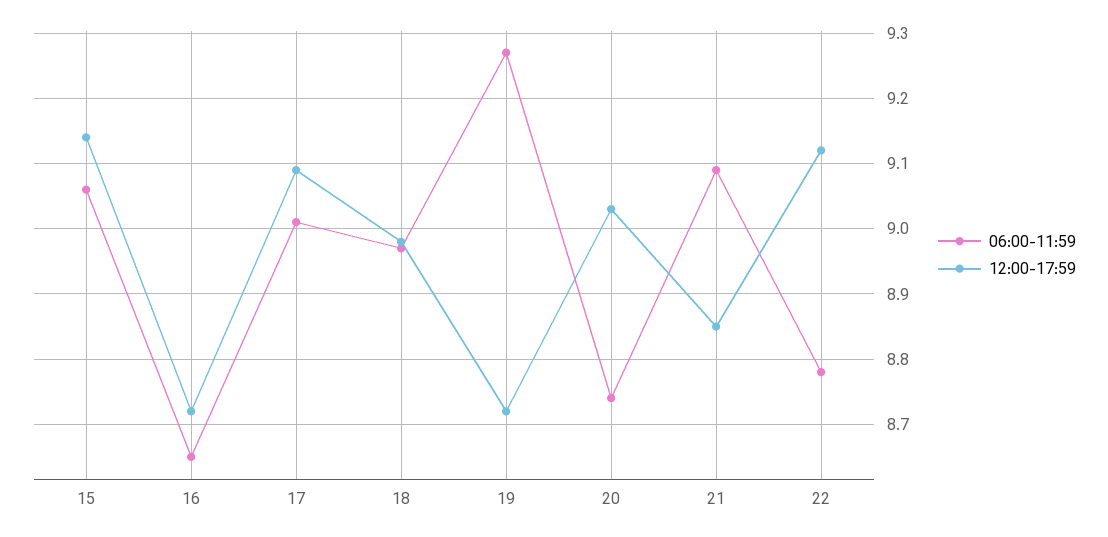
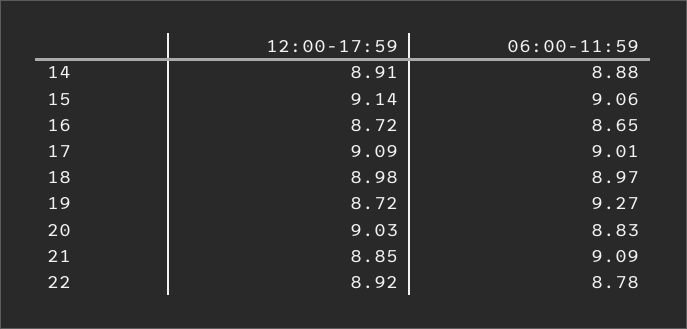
  {
    "06:00-11:59": {
      "15": 9.06,
      "16": 8.65,
      "17": 9.01,
      "18": 8.97,
      "19": 9.27,
-     "20": 8.74,
+     "20": 8.83,
      "21": 9.09,
-     "22": 8.78
+     "22": 8.78,
+     "14": 8.88
    },
    "12:00-17:59": {
      "15": 9.14,
      "16": 8.72,
      "17": 9.09,
      "18": 8.98,
      "19": 8.72,
      "20": 9.03,
      "21": 8.85,
-     "22": 9.12
+     "22": 8.92,
+     "14": 8.91
    }
  }

